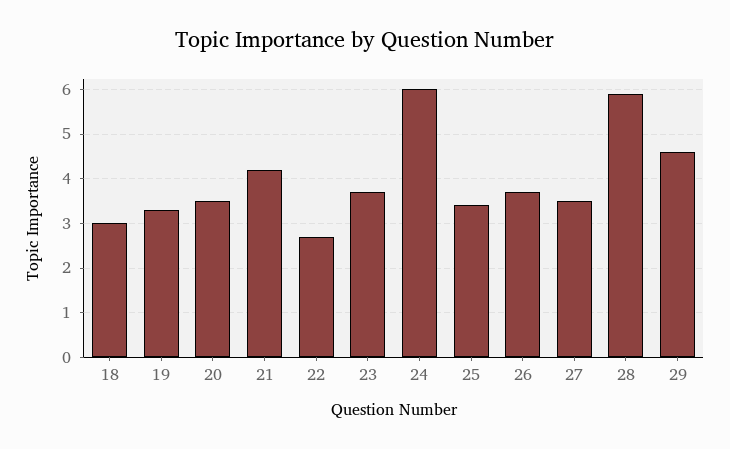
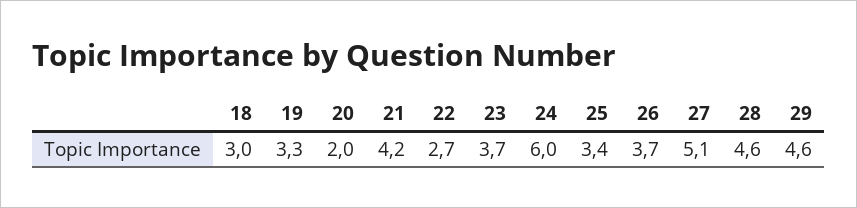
  {
    "18": 3,
    "19": 3.3,
-   "20": 3.5,
+   "20": 2,
    "21": 4.2,
    "22": 2.7,
    "23": 3.7,
    "24": 6,
    "25": 3.4,
    "26": 3.7,
-   "27": 3.5,
+   "27": 5.1,
-   "28": 6,
+   "28": 4.6,
    "29": 4.6
  }

